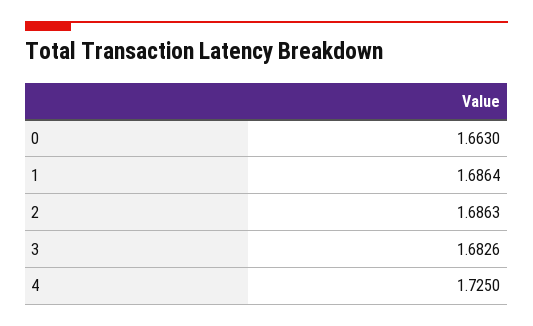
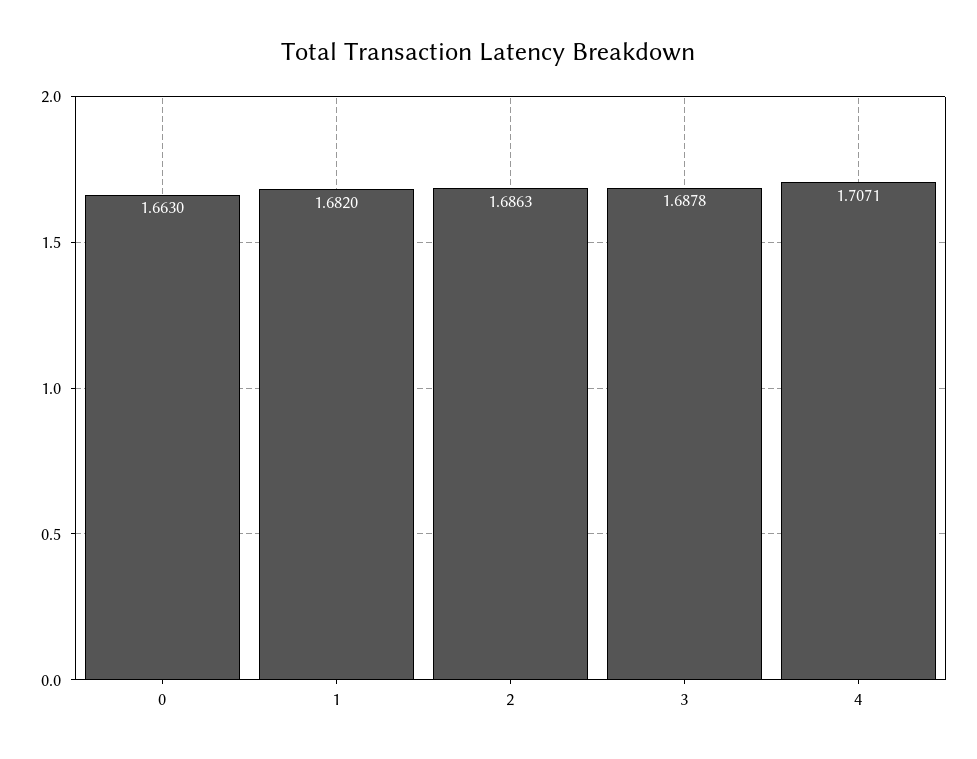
  {
    "0": 1.663,
-   "1": 1.6864,
+   "1": 1.682,
    "2": 1.6863,
-   "3": 1.6826,
+   "3": 1.6878,
-   "4": 1.725
+   "4": 1.7071
  }

